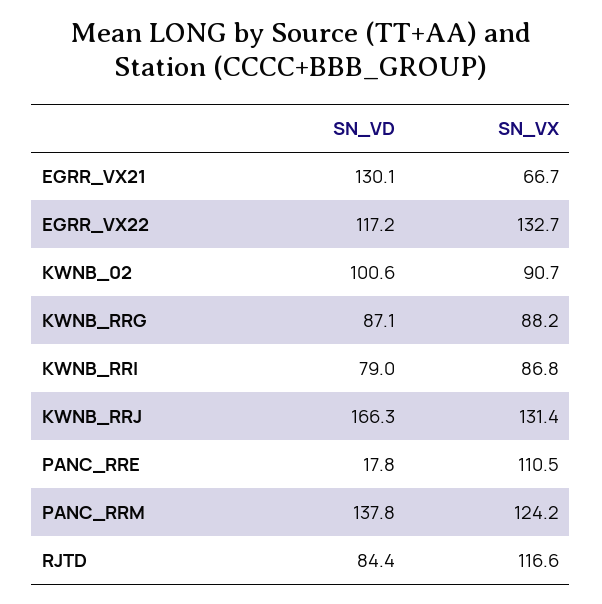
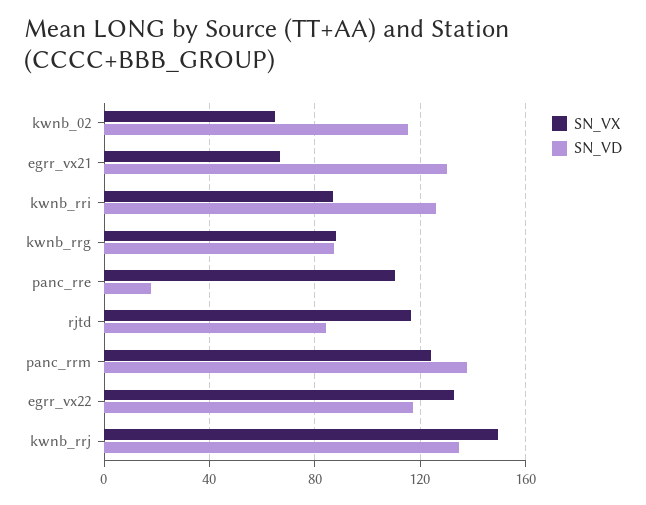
  {
    "SN_VD": {
      "EGRR_VX21": 130.1,
      "EGRR_VX22": 117.2,
-     "KWNB_02": 100.6,
+     "KWNB_02": 115,
      "KWNB_RRG": 87.1,
-     "KWNB_RRI": 79,
+     "KWNB_RRI": 125,
-     "KWNB_RRJ": 166.3,
+     "KWNB_RRJ": 135,
      "PANC_RRE": 17.8,
      "PANC_RRM": 137.8,
      "RJTD": 84.4
    },
    "SN_VX": {
      "EGRR_VX21": 66.7,
      "EGRR_VX22": 132.7,
-     "KWNB_02": 90.7,
+     "KWNB_02": 65,
      "KWNB_RRG": 88.2,
      "KWNB_RRI": 86.8,
-     "KWNB_RRJ": 131.4,
+     "KWNB_RRJ": 150,
      "PANC_RRE": 110.5,
      "PANC_RRM": 124.2,
      "RJTD": 116.6
    }
  }

